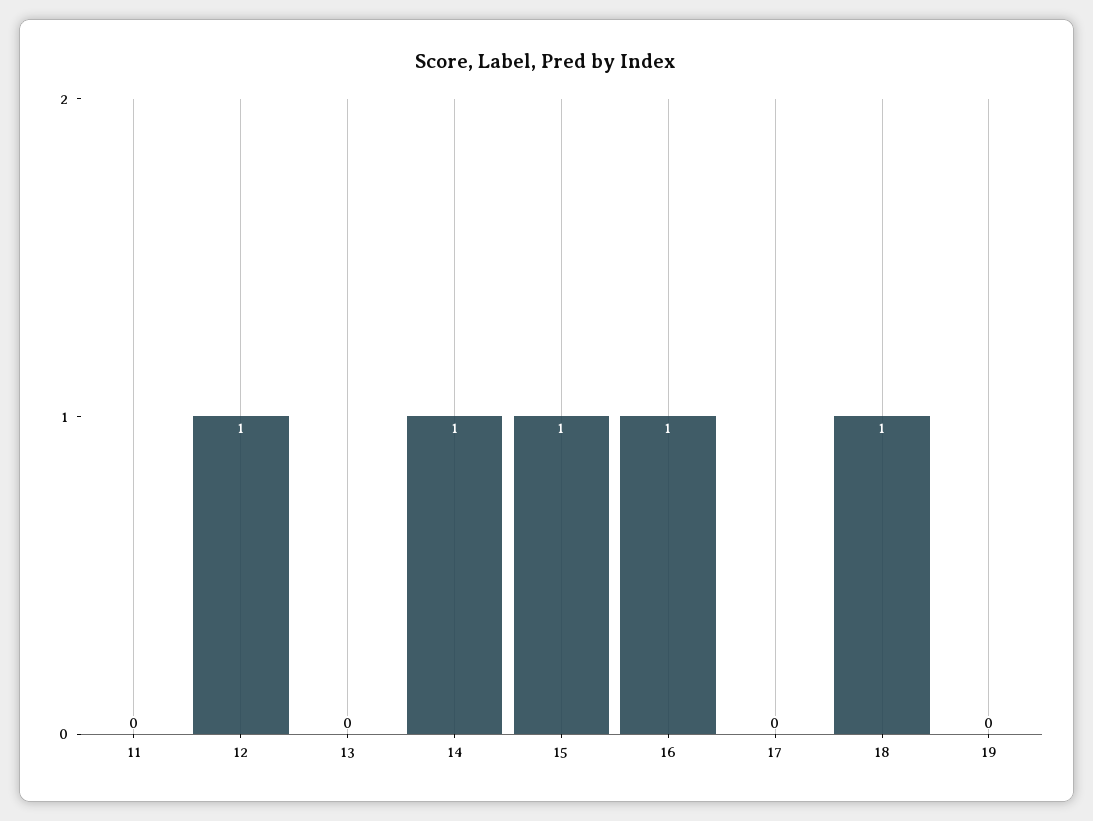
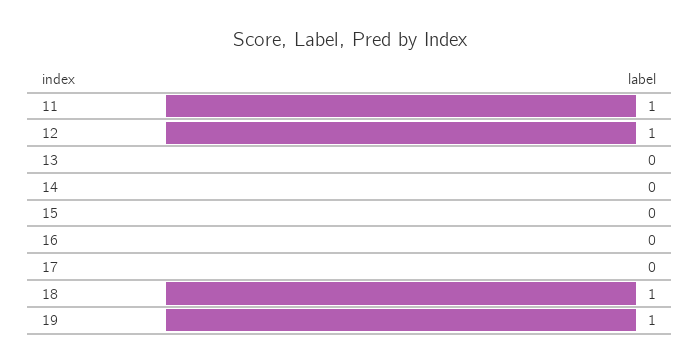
  {
-   "11": 0,
+   "11": 1,
    "12": 1,
    "13": 0,
-   "14": 1,
+   "14": 0,
-   "15": 1,
+   "15": 0,
-   "16": 1,
+   "16": 0,
    "17": 0,
    "18": 1,
-   "19": 0
+   "19": 1
  }

